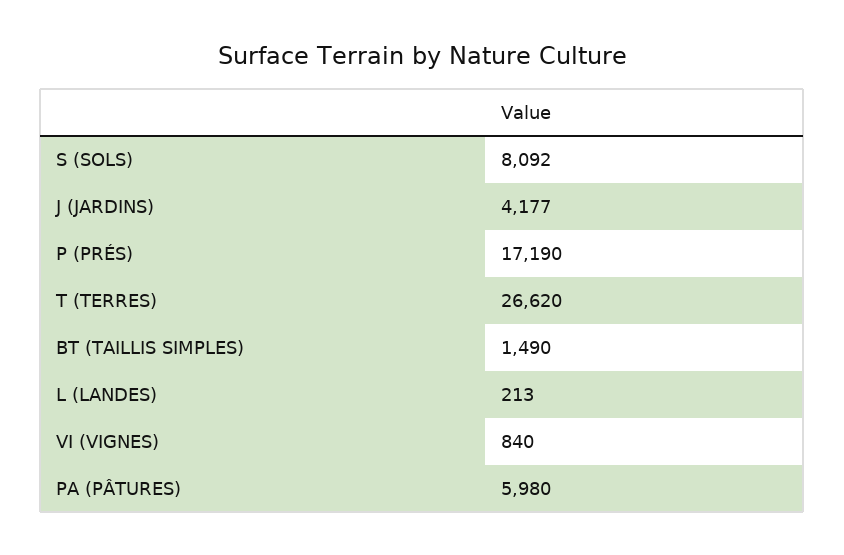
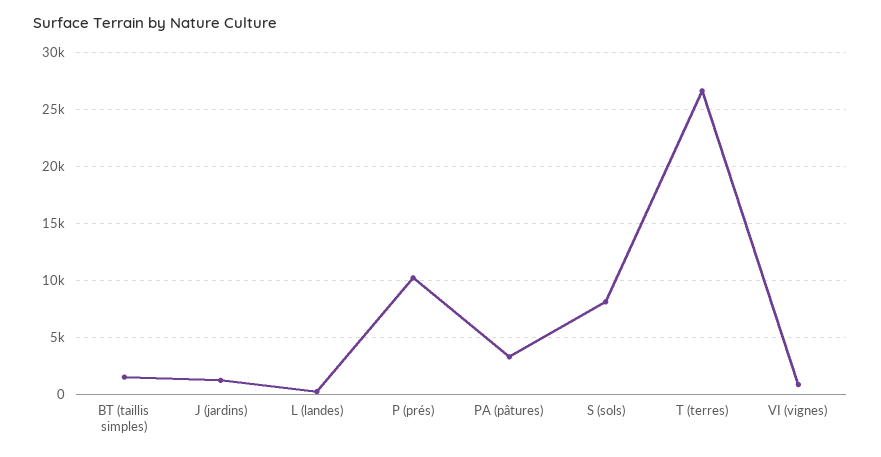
  {
    "S (SOLS)": 8092,
-   "J (JARDINS)": 4177,
+   "J (JARDINS)": 1000,
-   "P (PRÉS)": 17190,
+   "P (PRÉS)": 10000,
    "T (TERRES)": 26620,
    "BT (TAILLIS SIMPLES)": 1490,
    "L (LANDES)": 213,
    "VI (VIGNES)": 840,
-   "PA (PÂTURES)": 5980
+   "PA (PÂTURES)": 3000
  }

